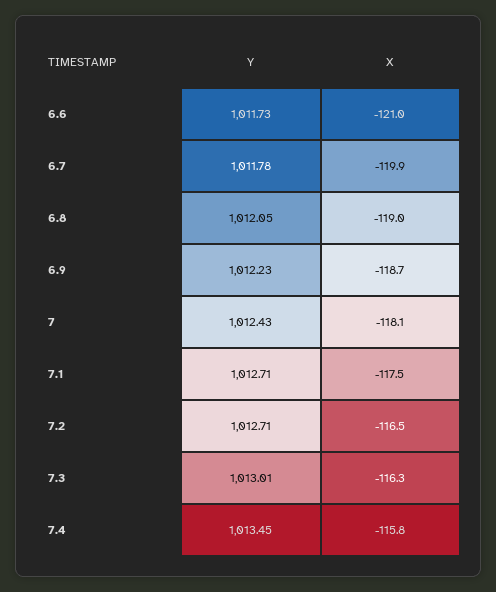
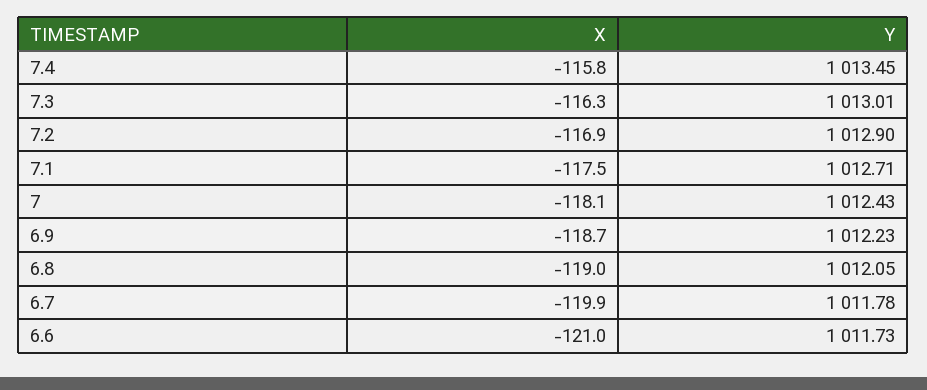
  {
    "Y": {
      "6.6": 1011.73,
      "6.7": 1011.78,
      "6.8": 1012.05,
      "6.9": 1012.23,
      "7": 1012.43,
      "7.1": 1012.71,
-     "7.2": 1012.71,
+     "7.2": 1012.9,
      "7.3": 1013.01,
      "7.4": 1013.45
    },
    "X": {
      "6.6": -121,
      "6.7": -119.9,
      "6.8": -119,
      "6.9": -118.7,
      "7": -118.1,
      "7.1": -117.5,
-     "7.2": -116.5,
+     "7.2": -116.9,
      "7.3": -116.3,
      "7.4": -115.8
    }
  }

